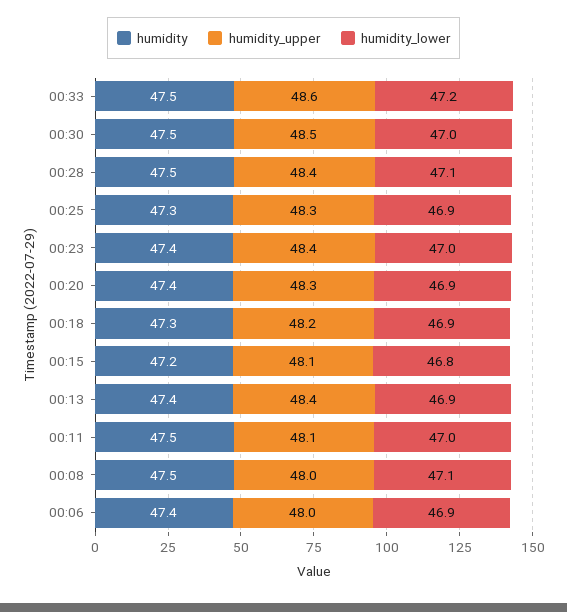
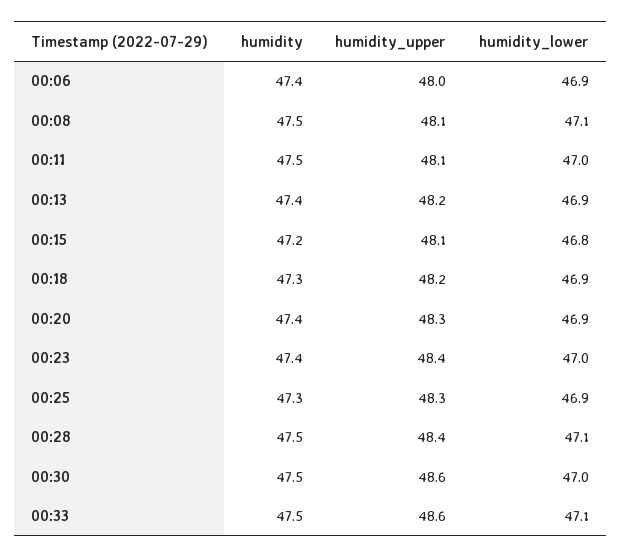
  {
    "humidity": {
      "00:33": 47.5,
      "00:30": 47.5,
      "00:28": 47.5,
      "00:25": 47.3,
      "00:23": 47.4,
      "00:20": 47.4,
      "00:18": 47.3,
      "00:15": 47.2,
      "00:13": 47.4,
      "00:11": 47.5,
      "00:08": 47.5,
      "00:06": 47.4
    },
    "humidity_upper": {
      "00:33": 48.6,
-     "00:30": 48.5,
+     "00:30": 48.6,
      "00:28": 48.4,
      "00:25": 48.3,
      "00:23": 48.4,
      "00:20": 48.3,
      "00:18": 48.2,
      "00:15": 48.1,
-     "00:13": 48.4,
+     "00:13": 48.2,
      "00:11": 48.1,
-     "00:08": 48,
+     "00:08": 48.1,
      "00:06": 48
    },
    "humidity_lower": {
-     "00:33": 47.2,
+     "00:33": 47.1,
      "00:30": 47,
      "00:28": 47.1,
      "00:25": 46.9,
      "00:23": 47,
      "00:20": 46.9,
      "00:18": 46.9,
      "00:15": 46.8,
      "00:13": 46.9,
      "00:11": 47,
      "00:08": 47.1,
      "00:06": 46.9
    }
  }

